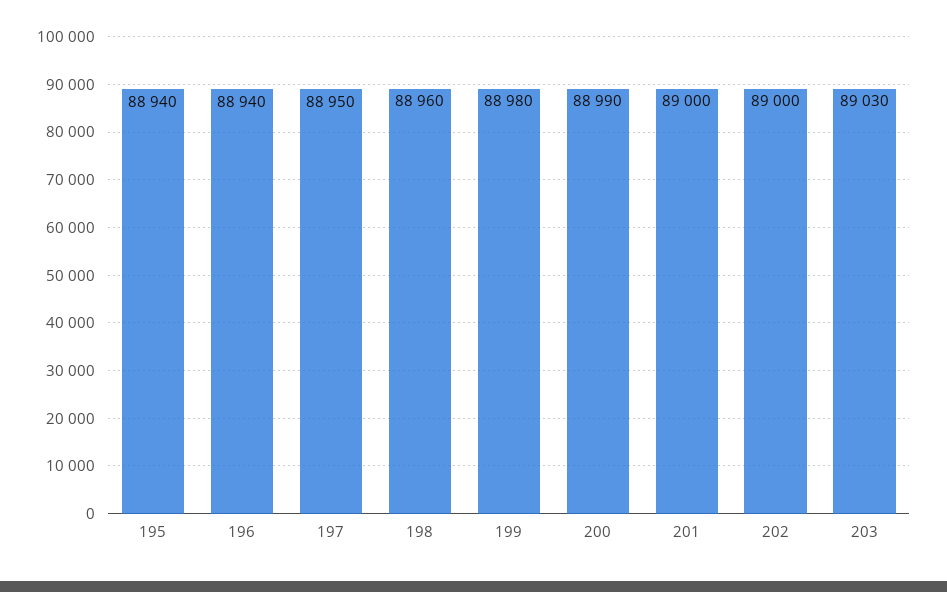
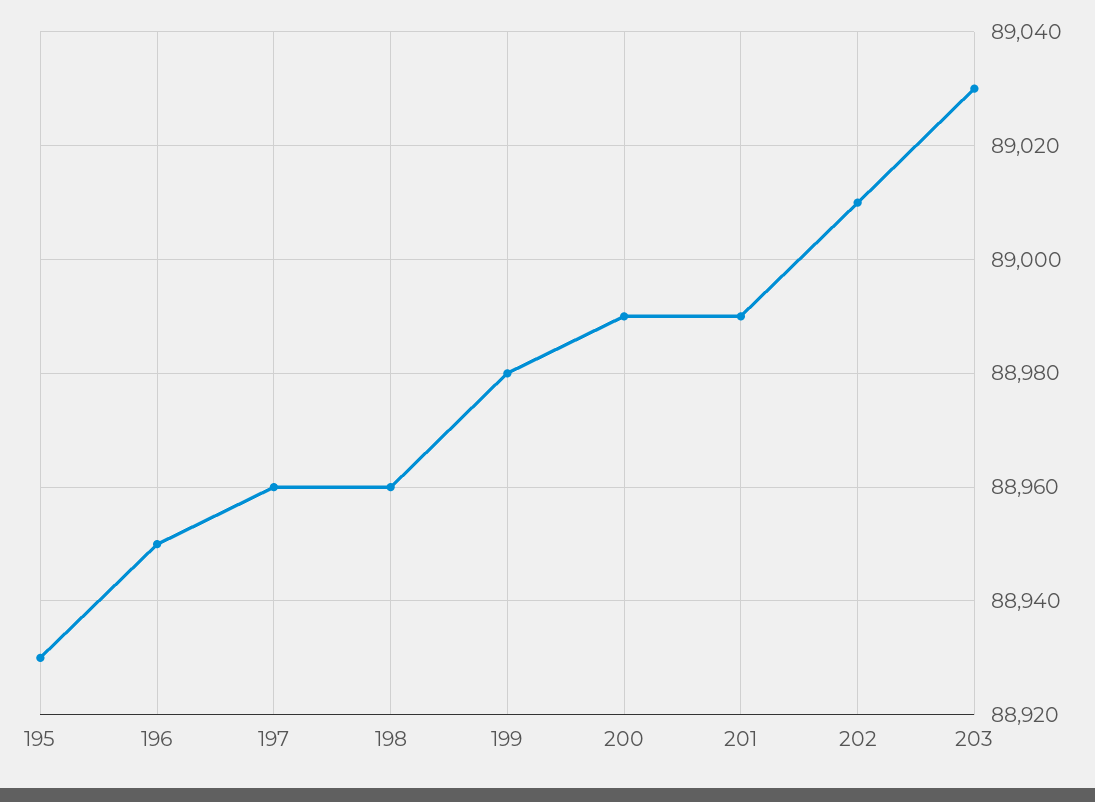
  {
-   "195": 88940,
+   "195": 88930,
-   "196": 88940,
+   "196": 88950,
-   "197": 88950,
+   "197": 88960,
    "198": 88960,
    "199": 88980,
    "200": 88990,
-   "201": 89000,
+   "201": 88990,
-   "202": 89000,
+   "202": 89010,
    "203": 89030
  }

